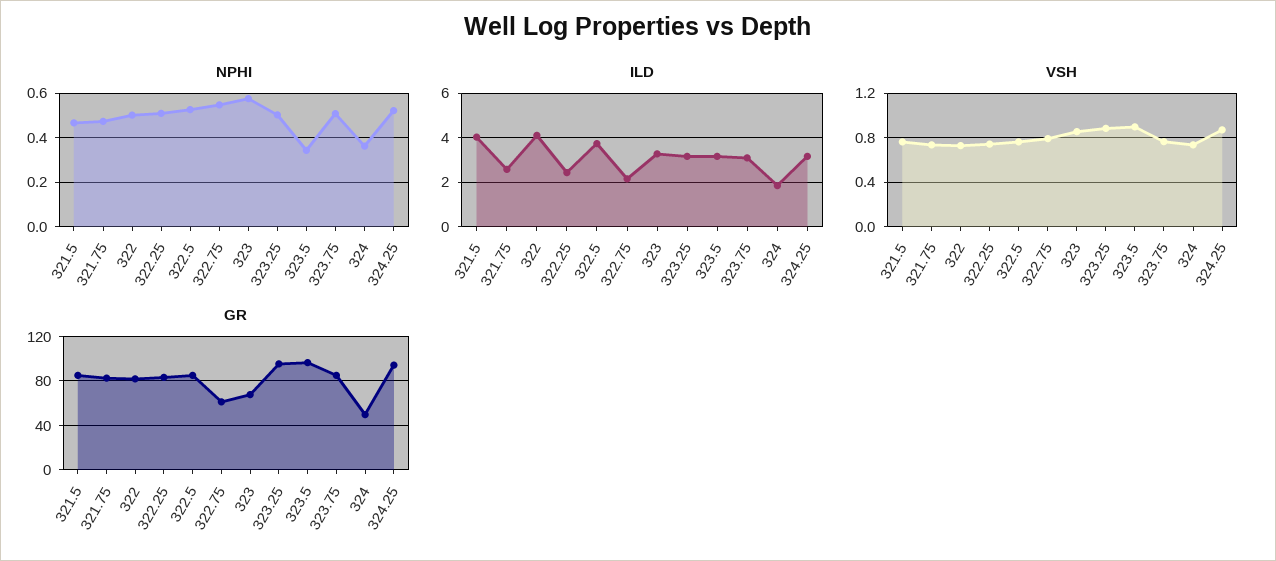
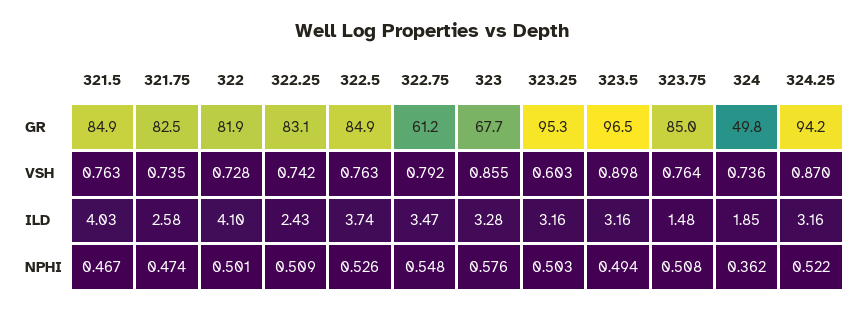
  {
    "NPHI": {
      "321.5": 0.467,
      "321.75": 0.474,
      "322": 0.501,
      "322.25": 0.509,
      "322.5": 0.526,
      "322.75": 0.548,
      "323": 0.576,
      "323.25": 0.503,
-     "323.5": 0.35,
+     "323.5": 0.494,
      "323.75": 0.508,
      "324": 0.362,
      "324.25": 0.522
    },
    "ILD": {
      "321.5": 4.03,
      "321.75": 2.58,
      "322": 4.1,
      "322.25": 2.43,
      "322.5": 3.74,
-     "322.75": 2,
+     "322.75": 3.47,
      "323": 3.28,
      "323.25": 3.16,
      "323.5": 3.16,
-     "323.75": 3,
+     "323.75": 1.48,
      "324": 1.85,
      "324.25": 3.16
    },
    "VSH": {
      "321.5": 0.763,
      "321.75": 0.735,
      "322": 0.728,
      "322.25": 0.742,
      "322.5": 0.763,
      "322.75": 0.792,
      "323": 0.855,
-     "323.25": 0.9,
+     "323.25": 0.603,
      "323.5": 0.898,
      "323.75": 0.764,
      "324": 0.736,
      "324.25": 0.87
    },
    "GR": {
      "321.5": 84.9,
      "321.75": 82.5,
      "322": 81.9,
      "322.25": 83.1,
      "322.5": 84.9,
      "322.75": 61.2,
      "323": 67.7,
      "323.25": 95.3,
      "323.5": 96.5,
      "323.75": 85,
      "324": 49.8,
      "324.25": 94.2
    }
  }

